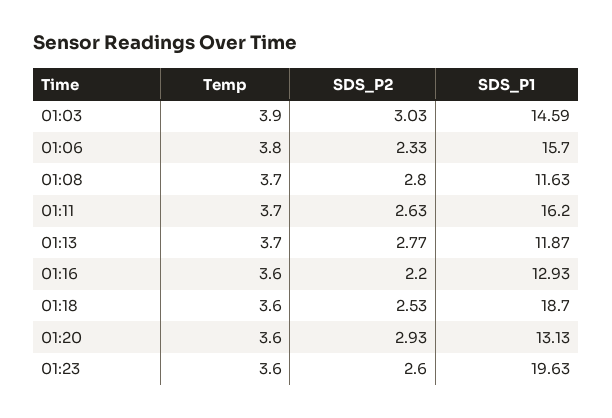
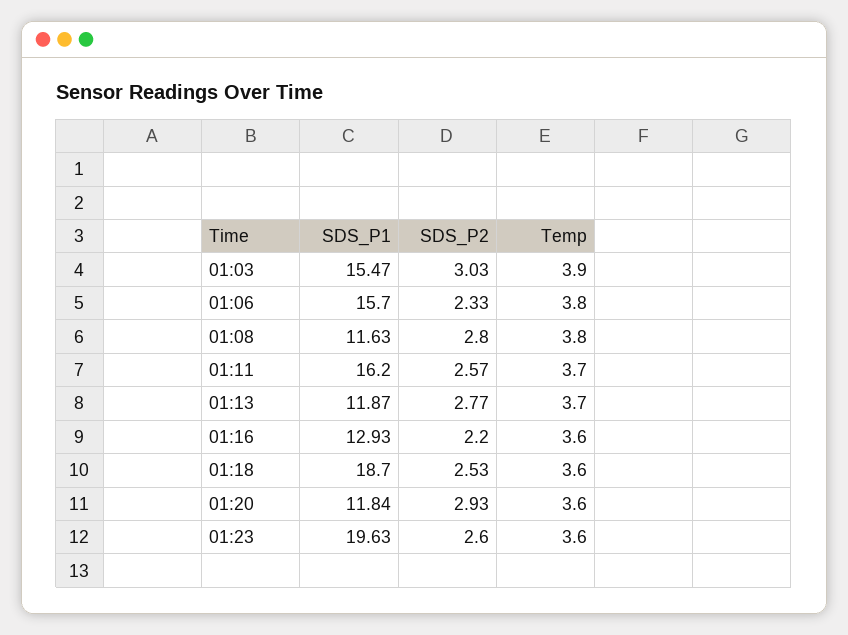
  {
    "Temp": {
      "01:03": 3.9,
      "01:06": 3.8,
-     "01:08": 3.7,
+     "01:08": 3.8,
      "01:11": 3.7,
      "01:13": 3.7,
      "01:16": 3.6,
      "01:18": 3.6,
      "01:20": 3.6,
      "01:23": 3.6
    },
    "SDS_P2": {
      "01:03": 3.03,
      "01:06": 2.33,
      "01:08": 2.8,
-     "01:11": 2.63,
+     "01:11": 2.57,
      "01:13": 2.77,
      "01:16": 2.2,
      "01:18": 2.53,
      "01:20": 2.93,
      "01:23": 2.6
    },
    "SDS_P1": {
-     "01:03": 14.59,
+     "01:03": 15.47,
      "01:06": 15.7,
      "01:08": 11.63,
      "01:11": 16.2,
      "01:13": 11.87,
      "01:16": 12.93,
      "01:18": 18.7,
-     "01:20": 13.13,
+     "01:20": 11.84,
      "01:23": 19.63
    }
  }

